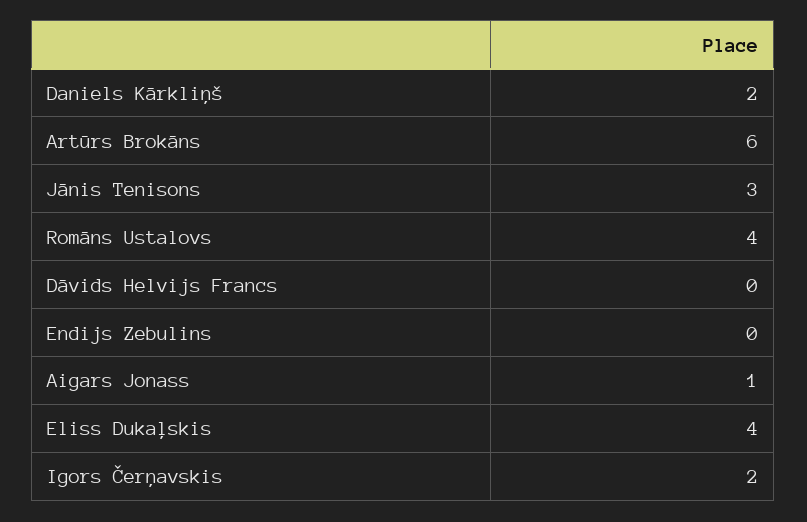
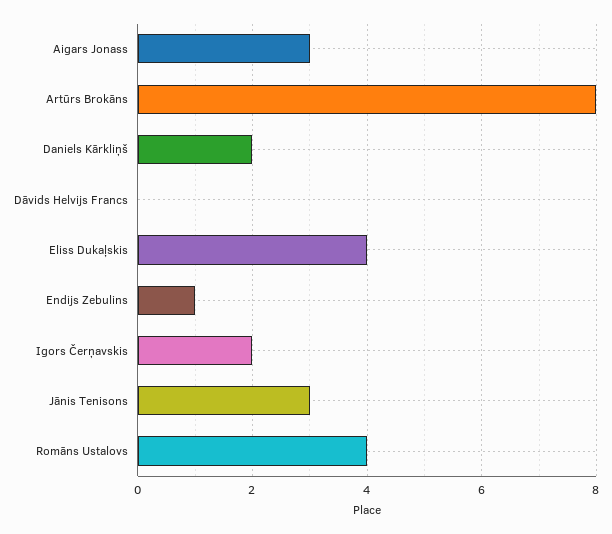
  {
    "Daniels Kārkliņš": 2,
-   "Artūrs Brokāns": 6,
+   "Artūrs Brokāns": 8,
    "Jānis Tenisons": 3,
    "Romāns Ustalovs": 4,
    "Dāvids Helvijs Francs": 0,
-   "Endijs Zebulins": 0,
+   "Endijs Zebulins": 1,
-   "Aigars Jonass": 1,
+   "Aigars Jonass": 3,
    "Eliss Dukaļskis": 4,
    "Igors Čerņavskis": 2
  }

